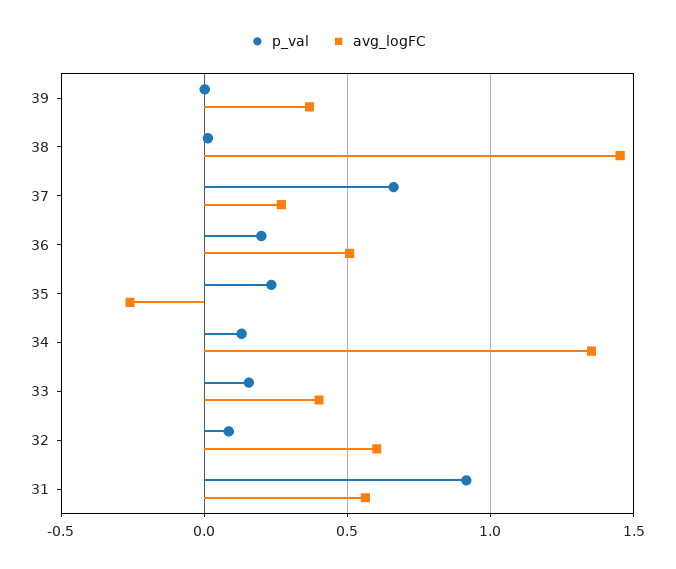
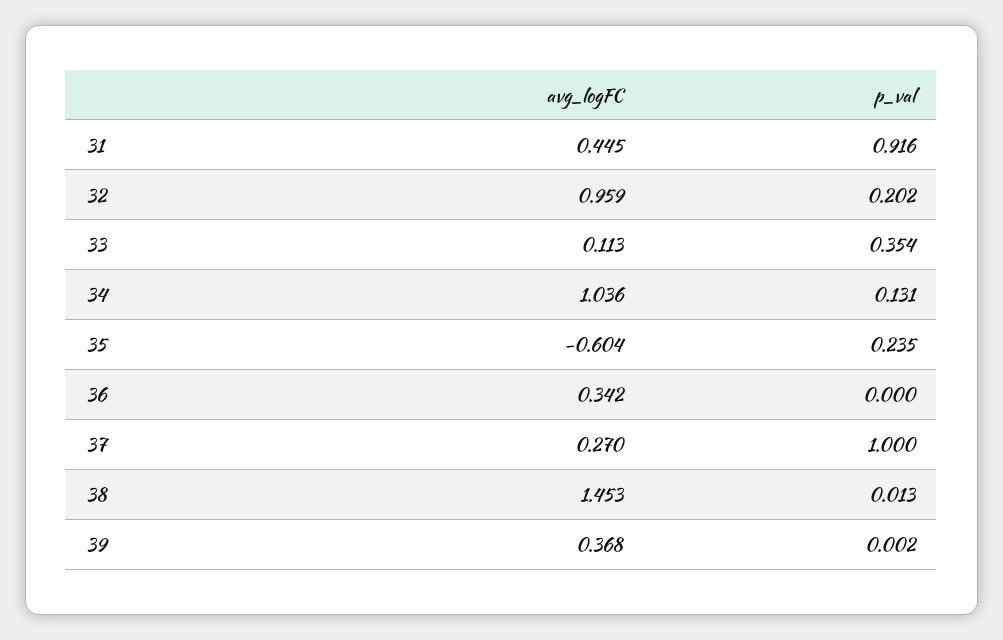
  {
    "p_val": {
      "39": 0.002,
      "38": 0.013,
-     "37": 0.65,
+     "37": 1,
-     "36": 0.2,
+     "36": 0,
      "35": 0.235,
      "34": 0.131,
-     "33": 0.15,
+     "33": 0.354,
-     "32": 0.1,
+     "32": 0.202,
      "31": 0.916
    },
    "avg_logFC": {
      "39": 0.368,
      "38": 1.453,
      "37": 0.27,
-     "36": 0.5,
+     "36": 0.342,
-     "35": -0.25,
+     "35": -0.604,
-     "34": 1.35,
+     "34": 1.036,
-     "33": 0.4,
+     "33": 0.113,
-     "32": 0.6,
+     "32": 0.959,
-     "31": 0.55
+     "31": 0.445
    }
  }

